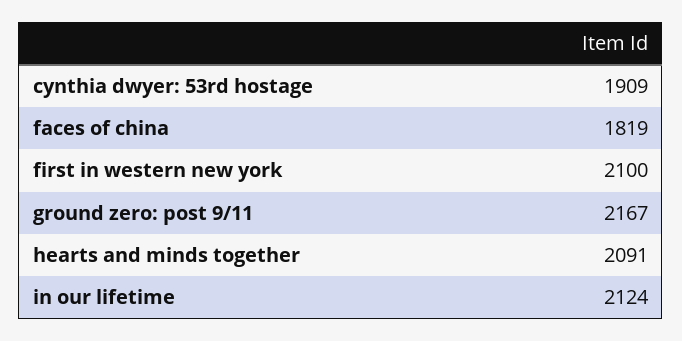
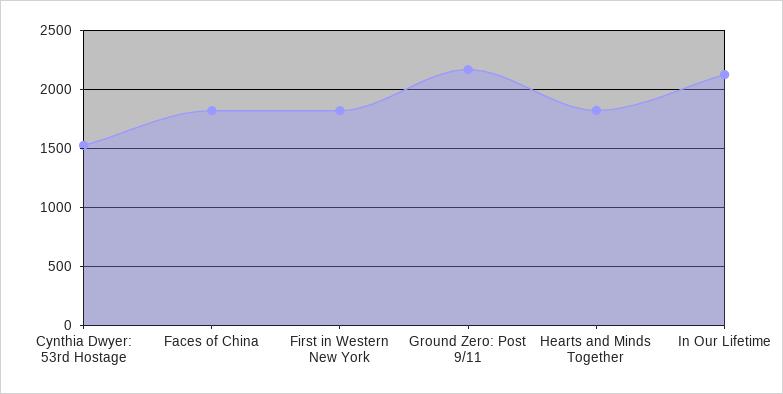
  {
-   "cynthia dwyer: 53rd hostage": 1909,
+   "cynthia dwyer: 53rd hostage": 1500,
    "faces of china": 1819,
-   "first in western new york": 2100,
+   "first in western new york": 1800,
    "ground zero: post 9/11": 2167,
-   "hearts and minds together": 2091,
+   "hearts and minds together": 1800,
    "in our lifetime": 2124
  }

